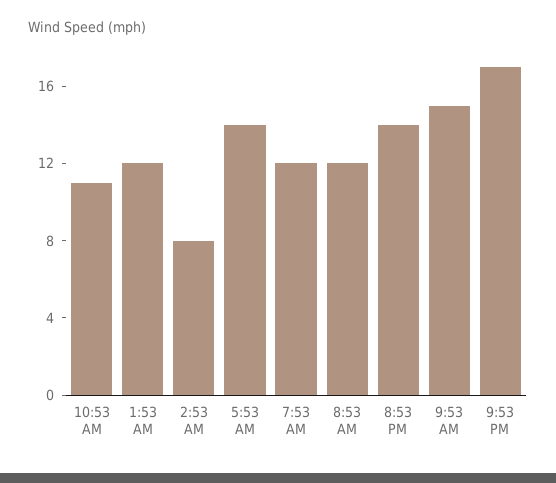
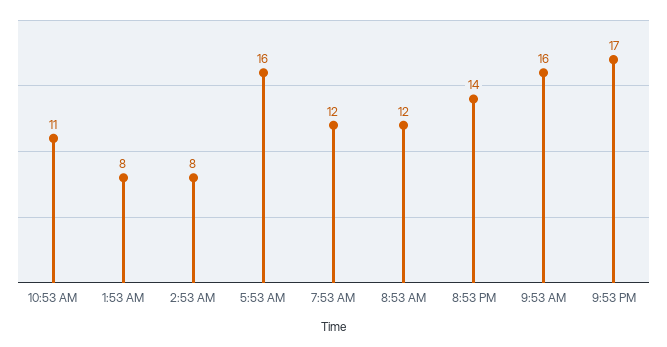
  {
    "10:53 AM": 11,
-   "1:53 AM": 12,
+   "1:53 AM": 8,
    "2:53 AM": 8,
-   "5:53 AM": 14,
+   "5:53 AM": 16,
    "7:53 AM": 12,
    "8:53 AM": 12,
    "8:53 PM": 14,
-   "9:53 AM": 15,
+   "9:53 AM": 16,
    "9:53 PM": 17
  }

